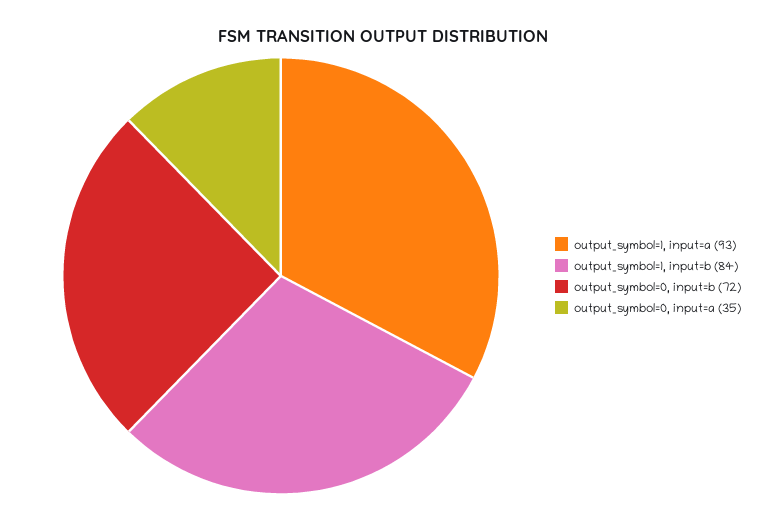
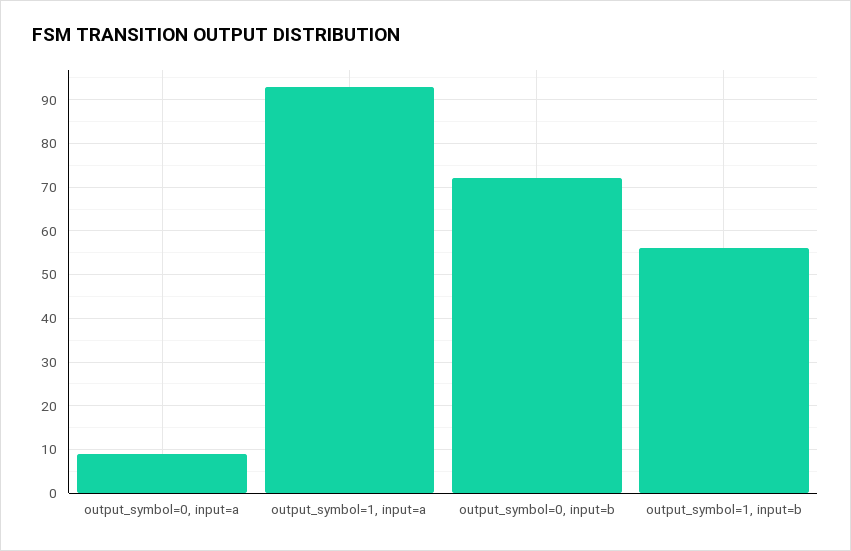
  {
    "output_symbol=1, input=a": 93,
-   "output_symbol=1, input=b": 84,
+   "output_symbol=1, input=b": 55,
    "output_symbol=0, input=b": 72,
-   "output_symbol=0, input=a": 35
+   "output_symbol=0, input=a": 10
  }

